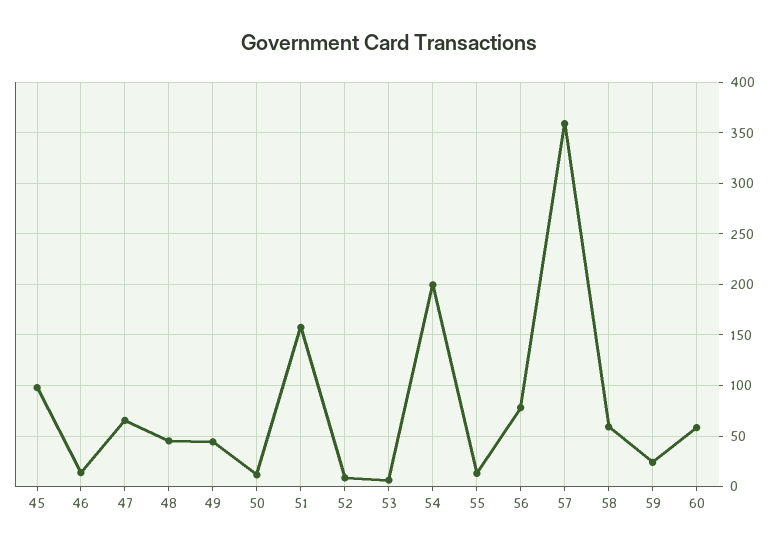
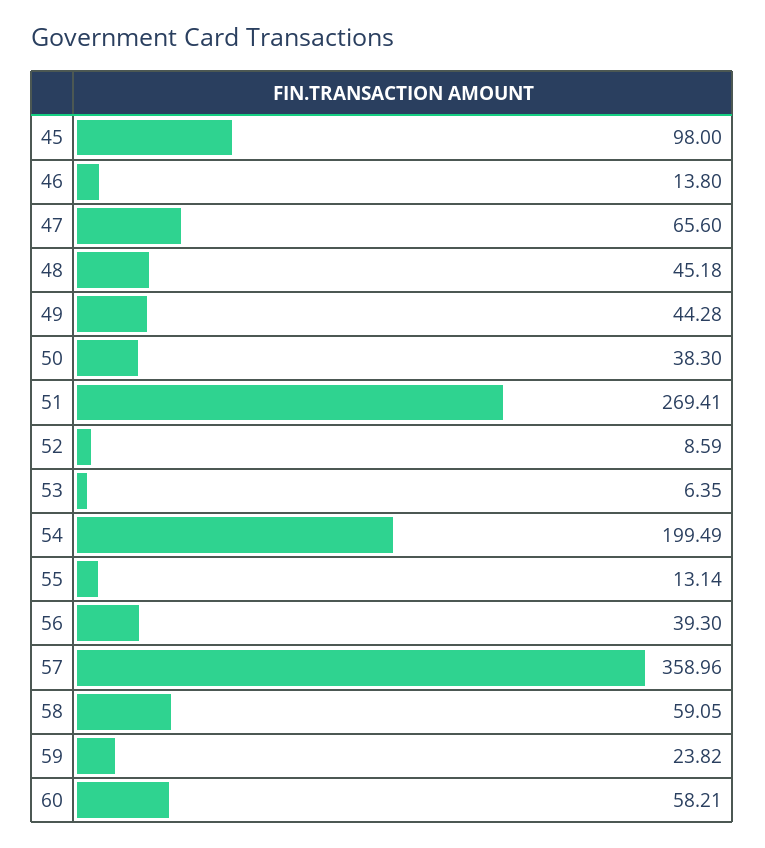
  {
    "45": 98,
    "46": 13.8,
    "47": 65.6,
    "48": 45.18,
    "49": 44.28,
-   "50": 10,
+   "50": 38.3,
-   "51": 160,
+   "51": 269.41,
    "52": 8.59,
    "53": 6.35,
    "54": 199.49,
    "55": 13.14,
-   "56": 80,
+   "56": 39.3,
    "57": 358.96,
    "58": 59.05,
    "59": 23.82,
    "60": 58.21
  }

